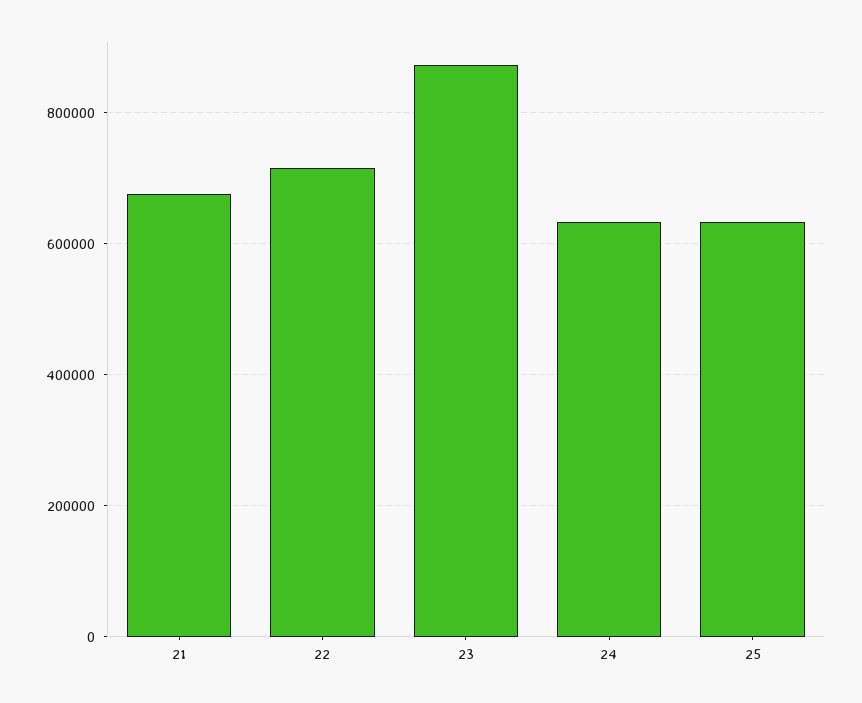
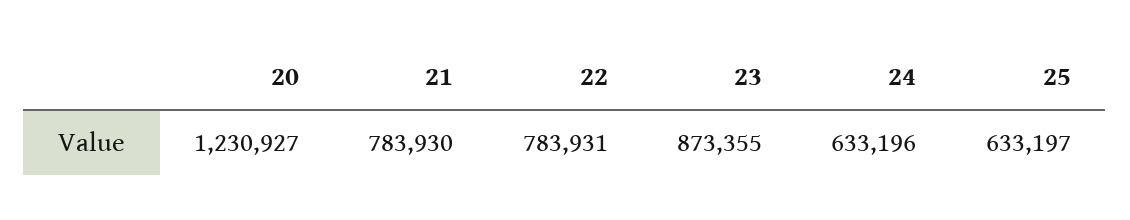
  {
-   "21": 680000,
+   "21": 783930,
-   "22": 720000,
+   "22": 783931,
    "23": 873355,
    "24": 633196,
-   "25": 633197
+   "25": 633197,
+   "20": 1230927
  }

